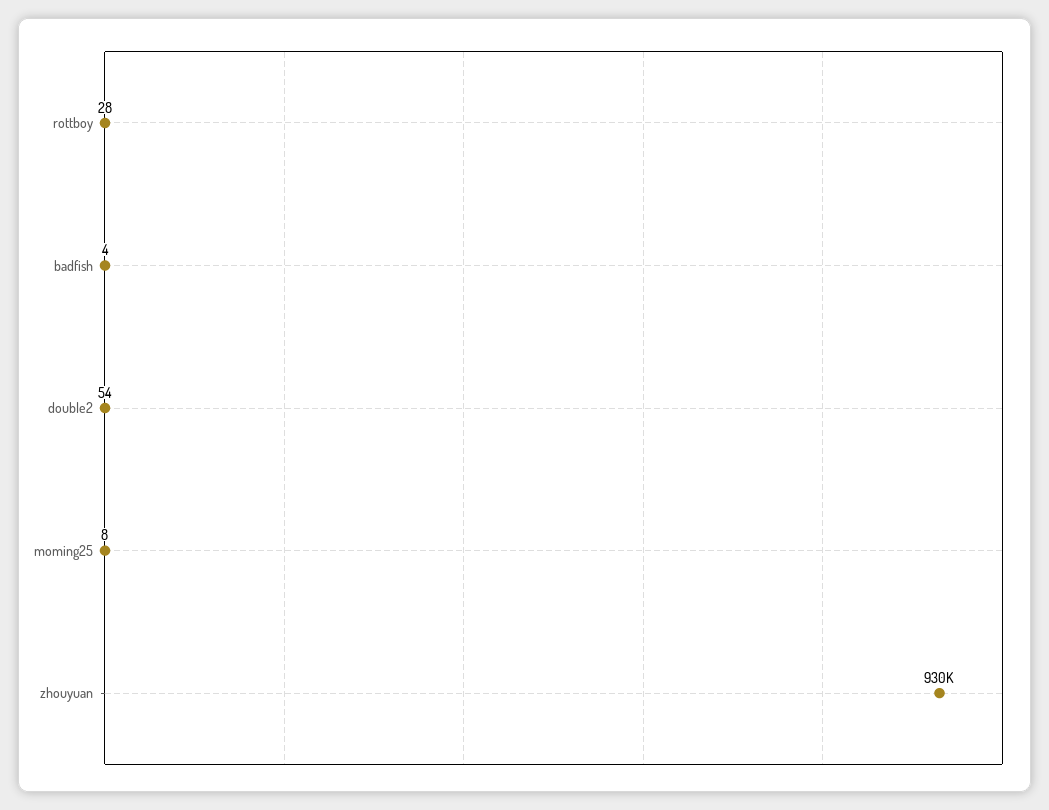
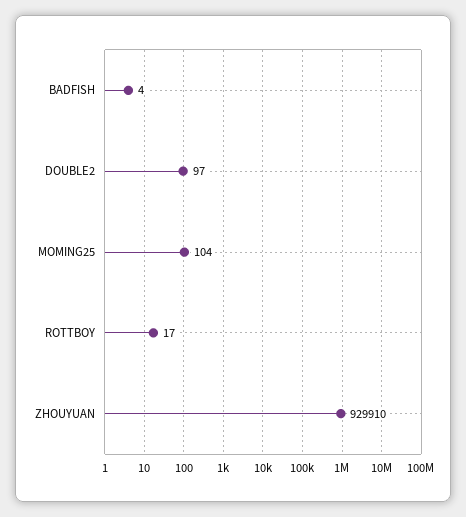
  {
-   "rottboy": 28,
+   "rottboy": 17,
    "badfish": 4,
-   "double2": 54,
+   "double2": 97,
-   "moming25": 8,
+   "moming25": 104,
    "zhouyuan": 929910
  }

